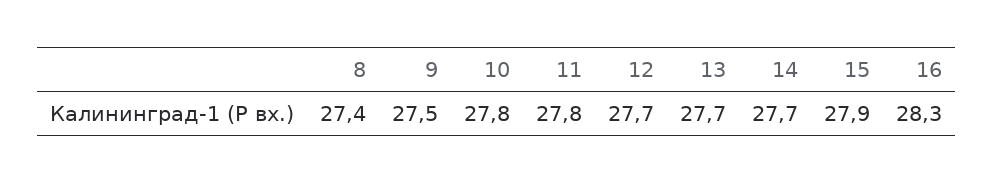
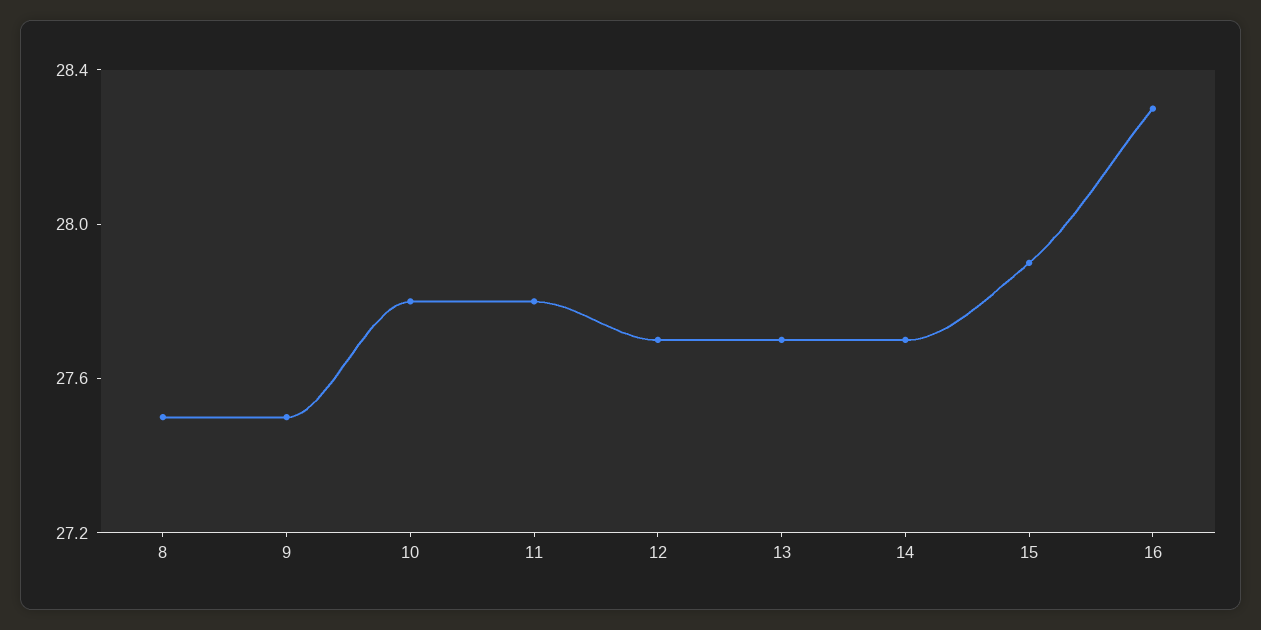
  {
-   "8": 27.4,
+   "8": 27.5,
    "9": 27.5,
    "10": 27.8,
    "11": 27.8,
    "12": 27.7,
    "13": 27.7,
    "14": 27.7,
    "15": 27.9,
    "16": 28.3
  }

